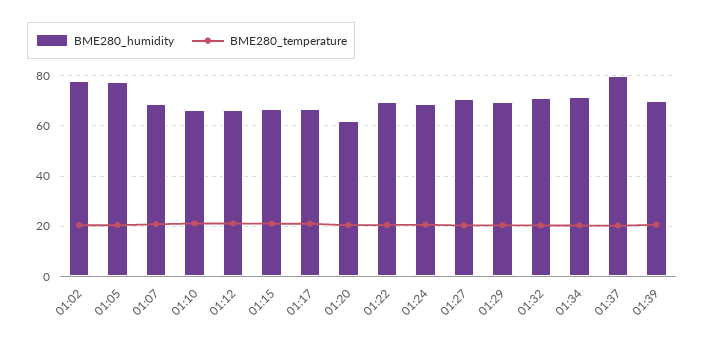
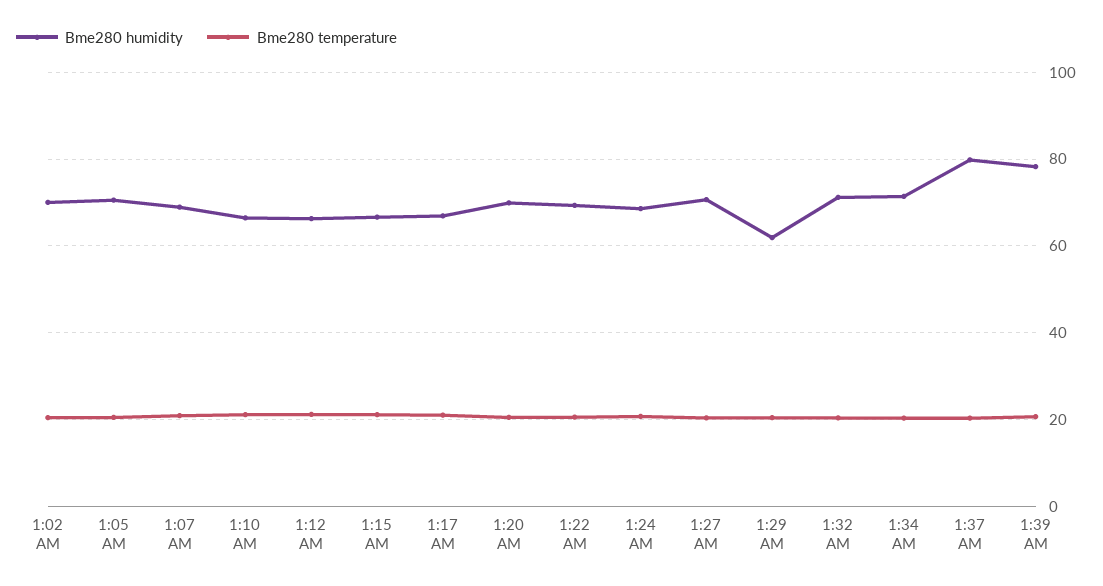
  {
    "BME280_humidity": {
-     "01:02": 77.5,
+     "01:02": 70,
-     "01:05": 77.5,
+     "01:05": 70,
      "01:07": 68,
      "01:10": 66,
      "01:12": 66,
      "01:15": 66,
      "01:17": 66,
-     "01:20": 62.5,
+     "01:20": 70,
      "01:22": 70,
      "01:24": 68,
      "01:27": 70,
-     "01:29": 70,
+     "01:29": 62,
      "01:32": 72,
      "01:34": 72,
      "01:37": 80,
-     "01:39": 70
+     "01:39": 78
    },
    "BME280_temperature": {
      "01:02": 20,
      "01:05": 20,
      "01:07": 20,
      "01:10": 22,
      "01:12": 22,
      "01:15": 22,
      "01:17": 20,
      "01:20": 20,
      "01:22": 20,
      "01:24": 20,
      "01:27": 20,
      "01:29": 20,
      "01:32": 20,
      "01:34": 20,
      "01:37": 20,
      "01:39": 20
    }
  }

